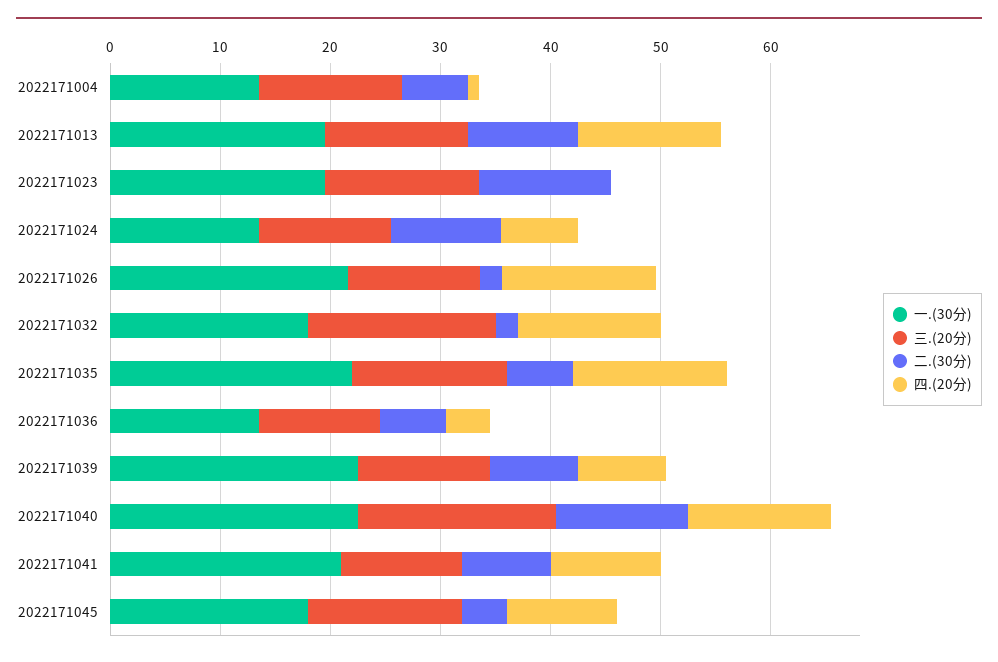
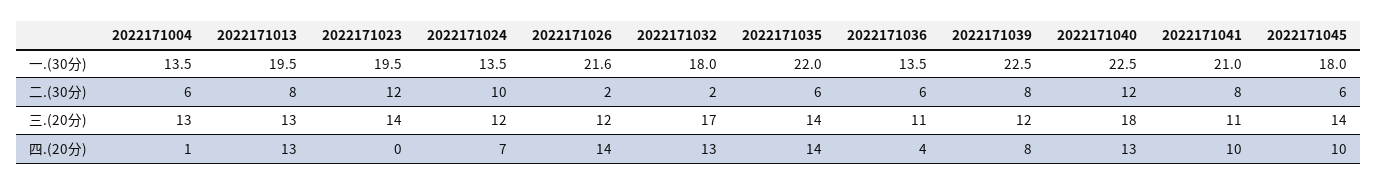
  {
    "一.(30分)": {
      "2022171004": 13.5,
      "2022171013": 19.5,
      "2022171023": 19.5,
      "2022171024": 13.5,
      "2022171026": 21.6,
      "2022171032": 18,
      "2022171035": 22,
      "2022171036": 13.5,
      "2022171039": 22.5,
      "2022171040": 22.5,
      "2022171041": 21,
      "2022171045": 18
    },
    "三.(20分)": {
      "2022171004": 13,
      "2022171013": 13,
      "2022171023": 14,
      "2022171024": 12,
      "2022171026": 12,
      "2022171032": 17,
      "2022171035": 14,
      "2022171036": 11,
      "2022171039": 12,
      "2022171040": 18,
      "2022171041": 11,
      "2022171045": 14
    },
    "二.(30分)": {
      "2022171004": 6,
-     "2022171013": 10,
+     "2022171013": 8,
      "2022171023": 12,
      "2022171024": 10,
      "2022171026": 2,
      "2022171032": 2,
      "2022171035": 6,
      "2022171036": 6,
      "2022171039": 8,
      "2022171040": 12,
      "2022171041": 8,
-     "2022171045": 4
+     "2022171045": 6
    },
    "四.(20分)": {
      "2022171004": 1,
      "2022171013": 13,
      "2022171023": 0,
      "2022171024": 7,
      "2022171026": 14,
      "2022171032": 13,
      "2022171035": 14,
      "2022171036": 4,
      "2022171039": 8,
      "2022171040": 13,
      "2022171041": 10,
      "2022171045": 10
    }
  }

